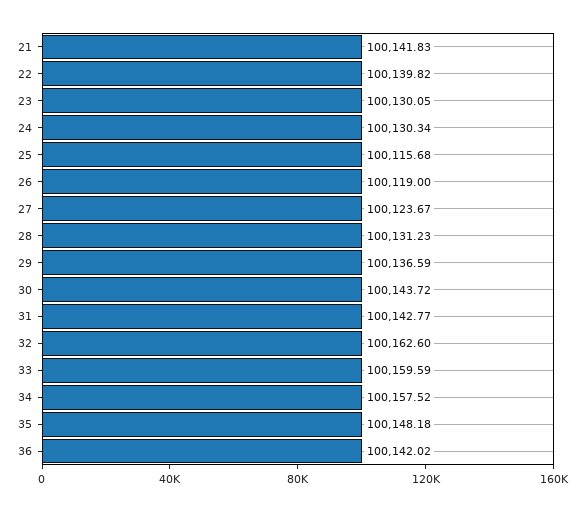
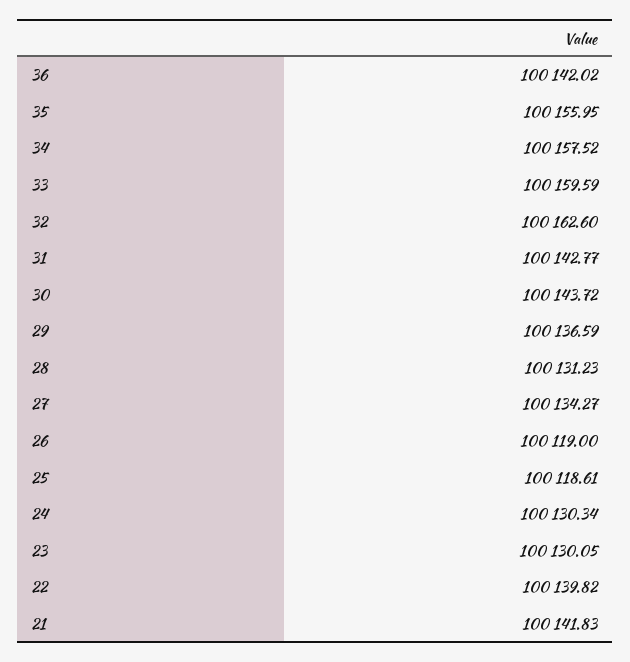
  {
    "21": 100141.83,
    "22": 100139.82,
    "23": 100130.05,
    "24": 100130.34,
-   "25": 100115.68,
+   "25": 100118.61,
    "26": 100119,
-   "27": 100123.67,
+   "27": 100134.27,
    "28": 100131.23,
    "29": 100136.59,
    "30": 100143.72,
    "31": 100142.77,
    "32": 100162.6,
    "33": 100159.59,
    "34": 100157.52,
-   "35": 100148.18,
+   "35": 100155.95,
    "36": 100142.02
  }

